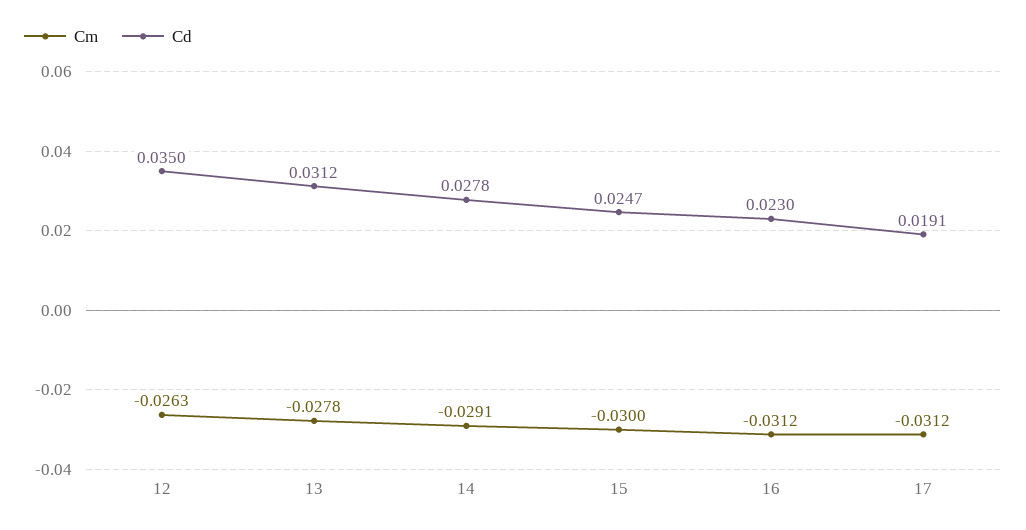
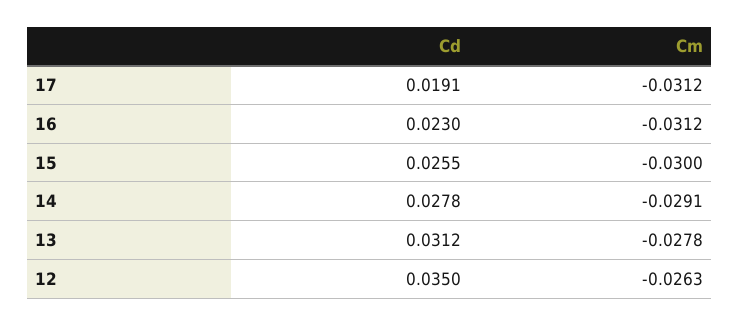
  {
    "Cm": {
      "12": -0.0263,
      "13": -0.0278,
      "14": -0.0291,
      "15": -0.03,
      "16": -0.0312,
      "17": -0.0312
    },
    "Cd": {
      "12": 0.035,
      "13": 0.0312,
      "14": 0.0278,
-     "15": 0.0247,
+     "15": 0.0255,
      "16": 0.023,
      "17": 0.0191
    }
  }

